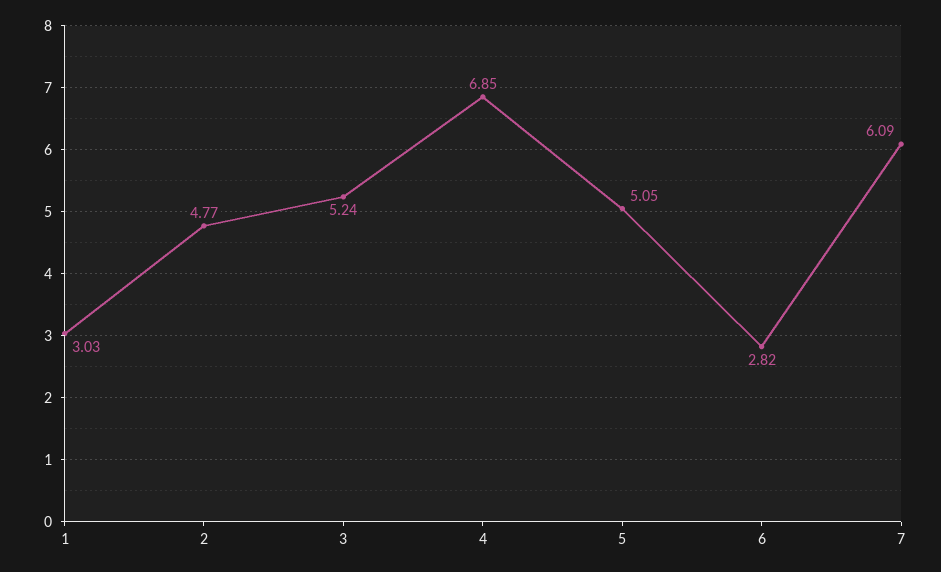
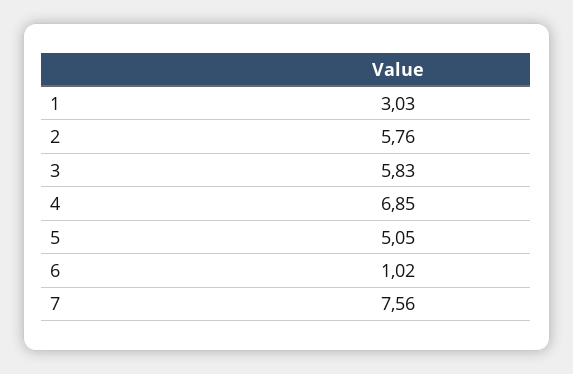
  {
    "1": 3.03,
-   "2": 4.77,
+   "2": 5.76,
-   "3": 5.24,
+   "3": 5.83,
    "4": 6.85,
    "5": 5.05,
-   "6": 2.82,
+   "6": 1.02,
-   "7": 6.09
+   "7": 7.56
  }

